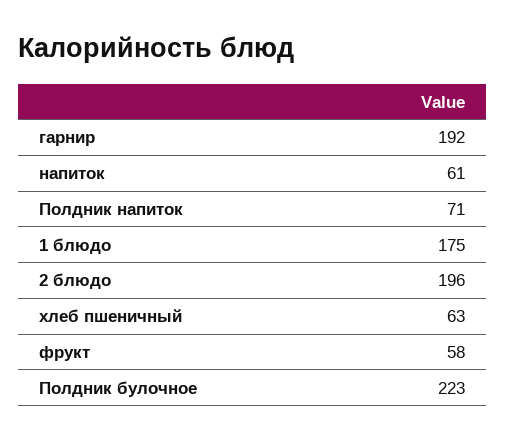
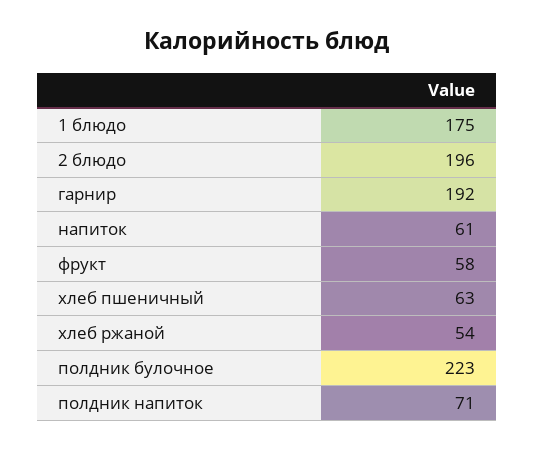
  {
    "гарнир": 192,
    "напиток": 61,
    "Полдник напиток": 71,
    "1 блюдо": 175,
    "2 блюдо": 196,
    "хлеб пшеничный": 63,
    "фрукт": 58,
-   "Полдник булочное": 223
+   "Полдник булочное": 223,
+   "хлеб ржаной": 54
  }

